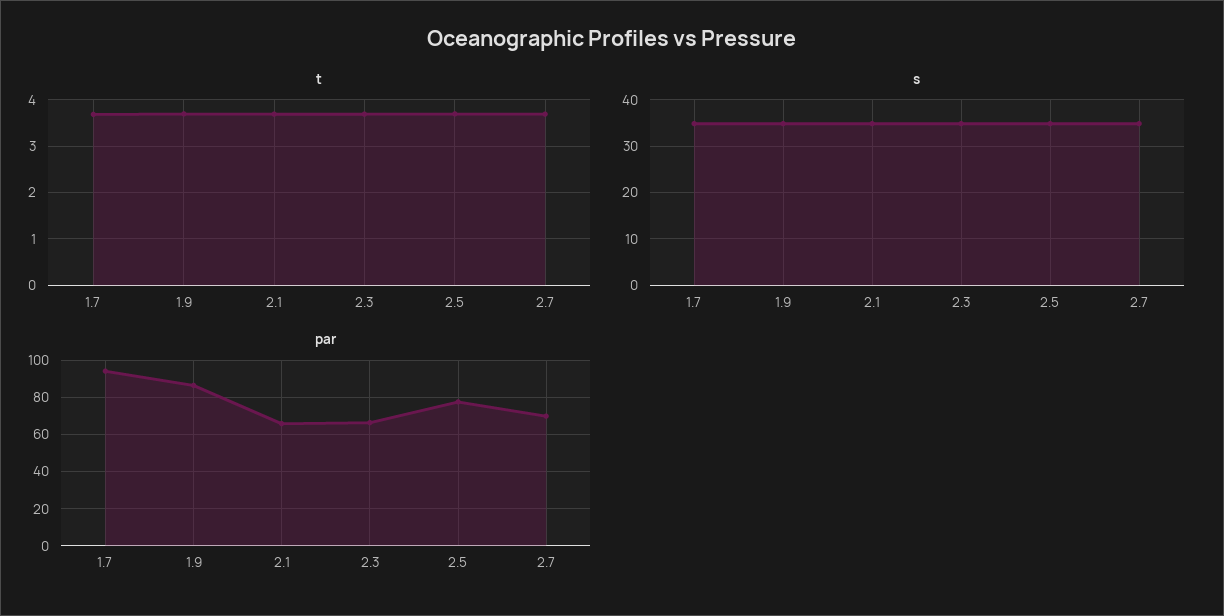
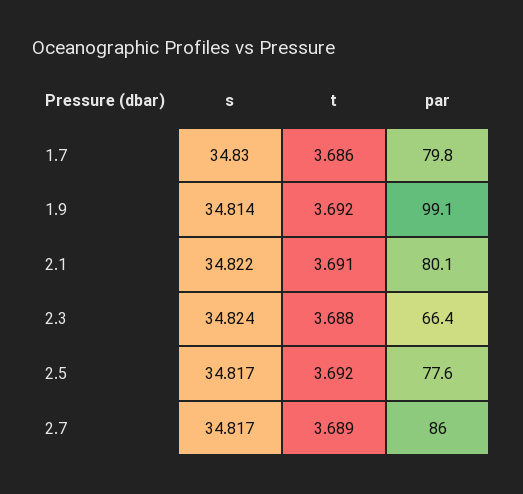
  {
    "t": {
      "1.7": 3.686,
      "1.9": 3.692,
      "2.1": 3.691,
      "2.3": 3.688,
      "2.5": 3.692,
      "2.7": 3.689
    },
    "s": {
      "1.7": 34.83,
      "1.9": 34.814,
      "2.1": 34.822,
      "2.3": 34.824,
      "2.5": 34.817,
      "2.7": 34.817
    },
    "par": {
-     "1.7": 95,
+     "1.7": 79.8,
-     "1.9": 85,
+     "1.9": 99.1,
-     "2.1": 65,
+     "2.1": 80.1,
      "2.3": 66.4,
      "2.5": 77.6,
-     "2.7": 70
+     "2.7": 86
    }
  }

